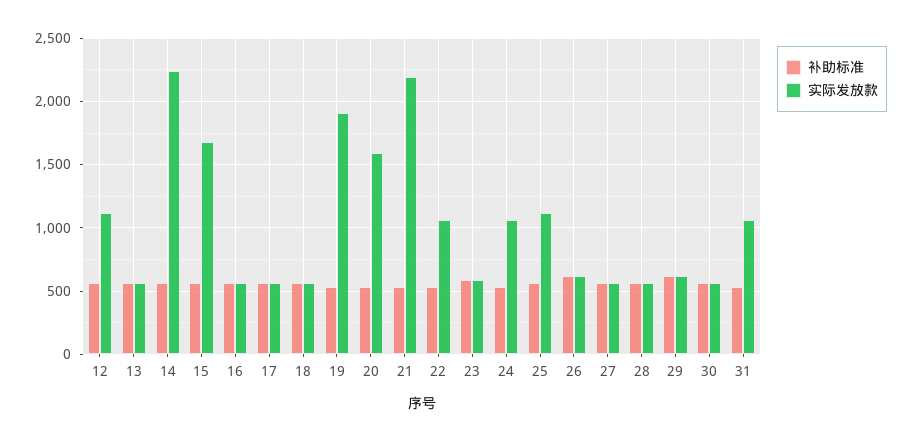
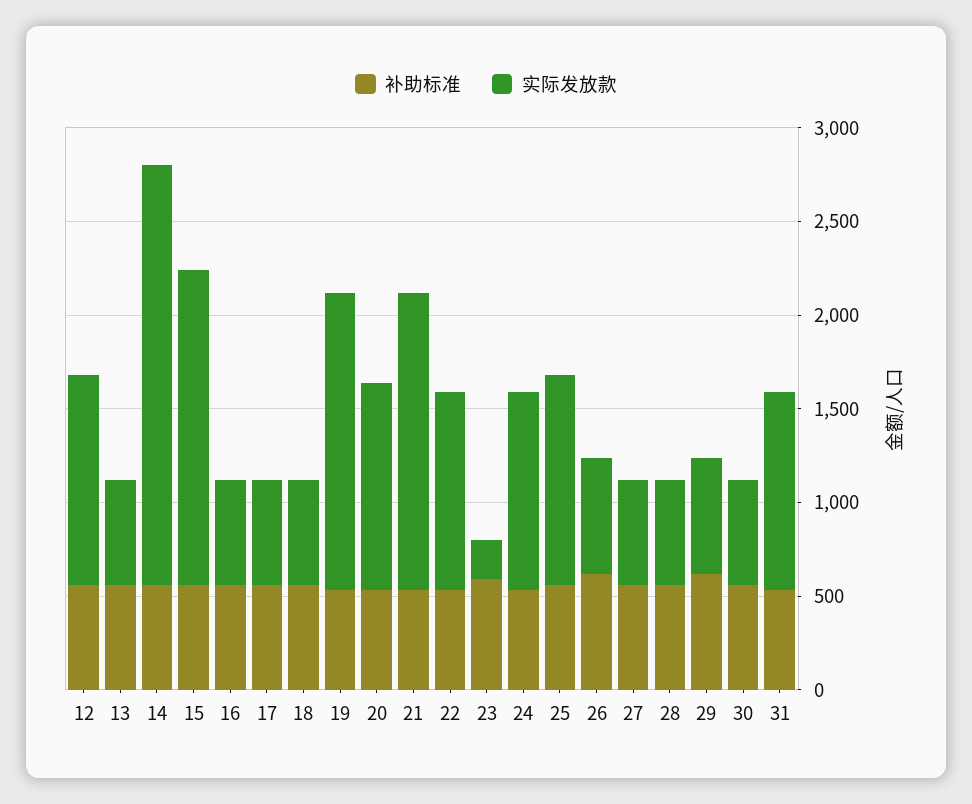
  {
    "补助标准": {
      "12": 550,
      "13": 550,
      "14": 550,
      "15": 550,
      "16": 550,
      "17": 550,
      "18": 550,
      "19": 550,
      "20": 550,
      "21": 550,
      "22": 550,
      "23": 600,
      "24": 550,
      "25": 550,
      "26": 600,
      "27": 550,
      "28": 550,
      "29": 600,
      "30": 550,
      "31": 550
    },
    "实际发放款": {
      "12": 1100,
      "13": 550,
      "14": 2250,
      "15": 1700,
      "16": 550,
      "17": 550,
      "18": 550,
-     "19": 1900,
+     "19": 1600,
-     "20": 1600,
+     "20": 1100,
-     "21": 2200,
+     "21": 1600,
      "22": 1050,
-     "23": 600,
+     "23": 200,
      "24": 1050,
      "25": 1100,
      "26": 600,
      "27": 550,
      "28": 550,
      "29": 600,
      "30": 550,
      "31": 1050
    }
  }

